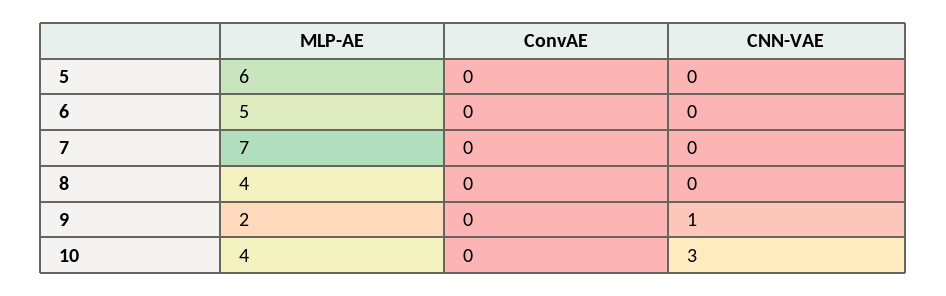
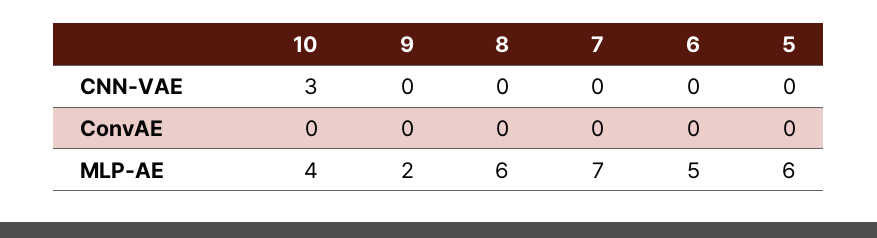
  {
    "MLP-AE": {
      "5": 6,
      "6": 5,
      "7": 7,
-     "8": 4,
+     "8": 6,
      "9": 2,
      "10": 4
    },
    "ConvAE": {
      "5": 0,
      "6": 0,
      "7": 0,
      "8": 0,
      "9": 0,
      "10": 0
    },
    "CNN-VAE": {
      "5": 0,
      "6": 0,
      "7": 0,
      "8": 0,
-     "9": 1,
+     "9": 0,
      "10": 3
    }
  }

